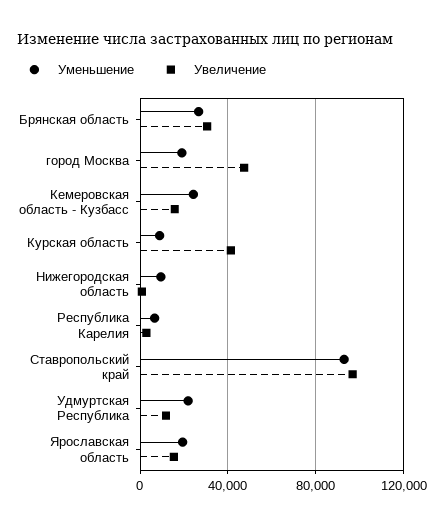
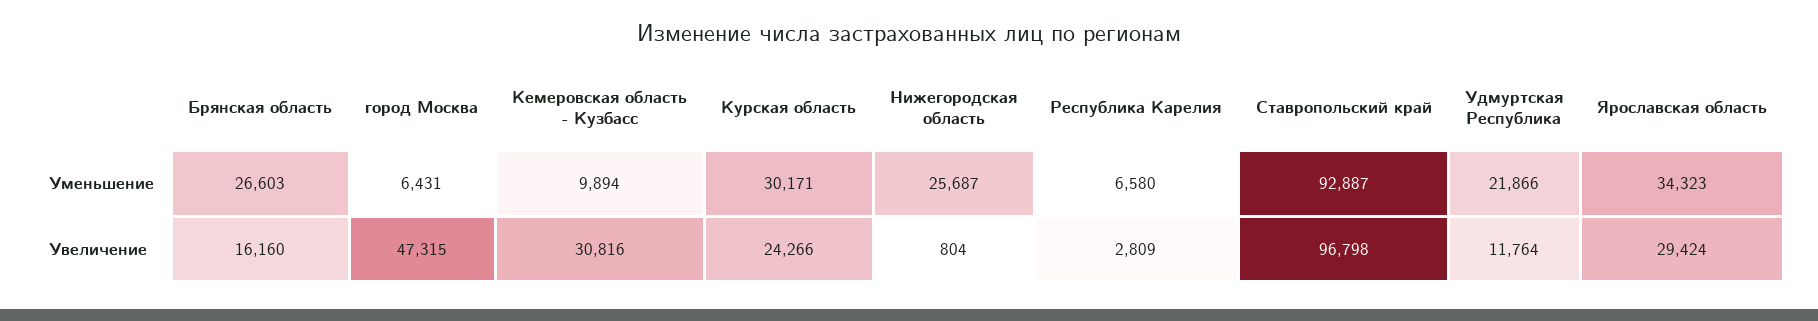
  {
    "Уменьшение": {
      "Брянская область": 26603,
-     "город Москва": 20000,
+     "город Москва": 6431,
-     "Кемеровская область - Кузбасс": 25000,
+     "Кемеровская область - Кузбасс": 9894,
-     "Курская область": 10000,
+     "Курская область": 30171,
-     "Нижегородская область": 10000,
+     "Нижегородская область": 25687,
      "Республика Карелия": 6580,
      "Ставропольский край": 92887,
      "Удмуртская Республика": 21866,
-     "Ярославская область": 20000
+     "Ярославская область": 34323
    },
    "Увеличение": {
-     "Брянская область": 30000,
+     "Брянская область": 16160,
      "город Москва": 47315,
-     "Кемеровская область - Кузбасс": 15000,
+     "Кемеровская область - Кузбасс": 30816,
-     "Курская область": 40000,
+     "Курская область": 24266,
      "Нижегородская область": 804,
      "Республика Карелия": 2809,
      "Ставропольский край": 96798,
      "Удмуртская Республика": 11764,
-     "Ярославская область": 15000
+     "Ярославская область": 29424
    }
  }

